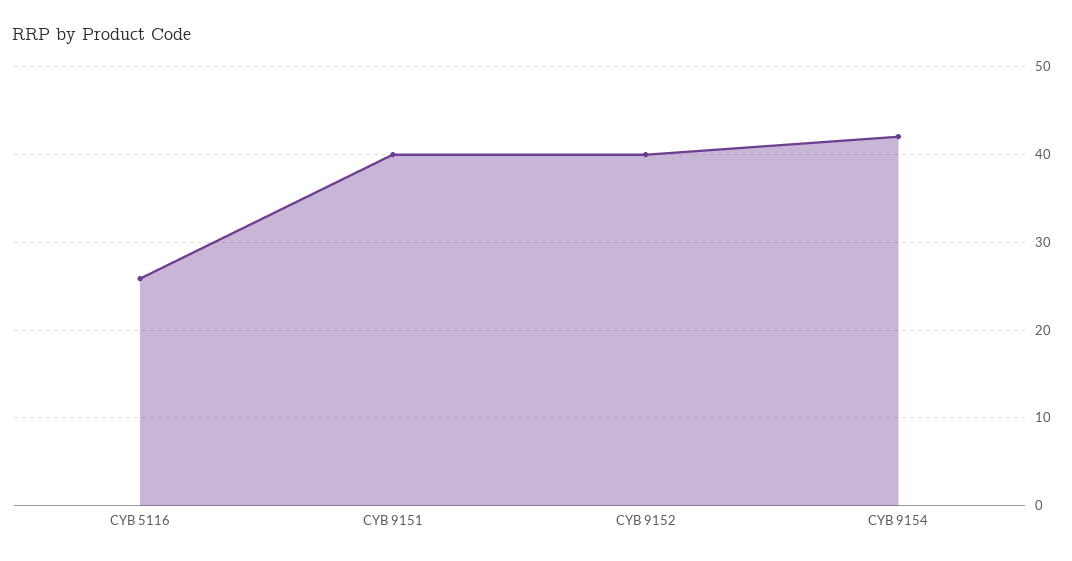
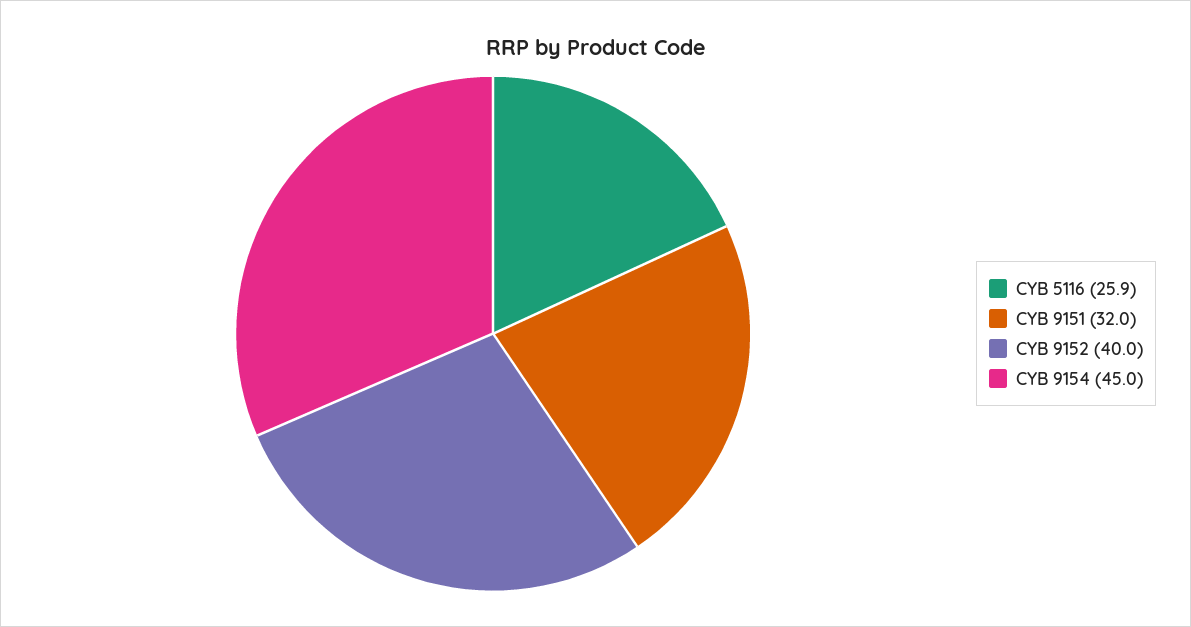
  {
    "CYB 5116": 25.9,
-   "CYB 9151": 40,
+   "CYB 9151": 32,
    "CYB 9152": 40,
-   "CYB 9154": 42
+   "CYB 9154": 45
  }

